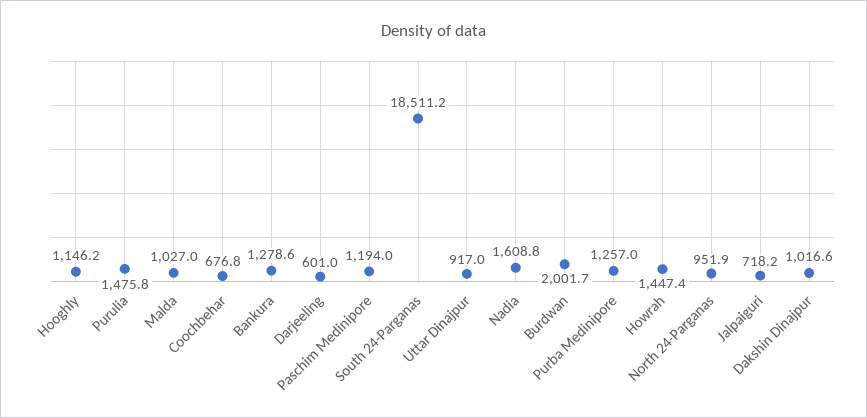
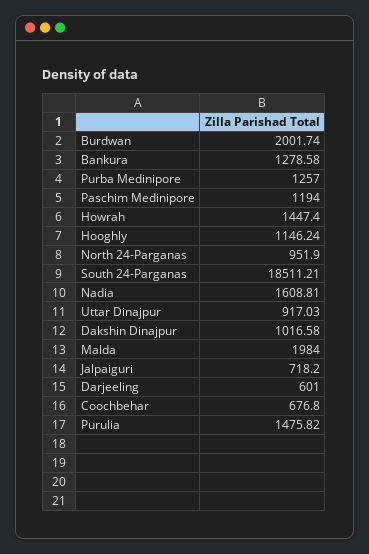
  {
    "Hooghly": 1146.24,
    "Purulia": 1475.82,
-   "Malda": 1027,
+   "Malda": 1984,
    "Coochbehar": 676.8,
    "Bankura": 1278.58,
    "Darjeeling": 601,
    "Paschim Medinipore": 1194,
    "South 24-Parganas": 18511.21,
    "Uttar Dinajpur": 917.03,
    "Nadia": 1608.81,
    "Burdwan": 2001.74,
    "Purba Medinipore": 1257,
    "Howrah": 1447.4,
    "North 24-Parganas": 951.9,
    "Jalpaiguri": 718.2,
    "Dakshin Dinajpur": 1016.58
  }

